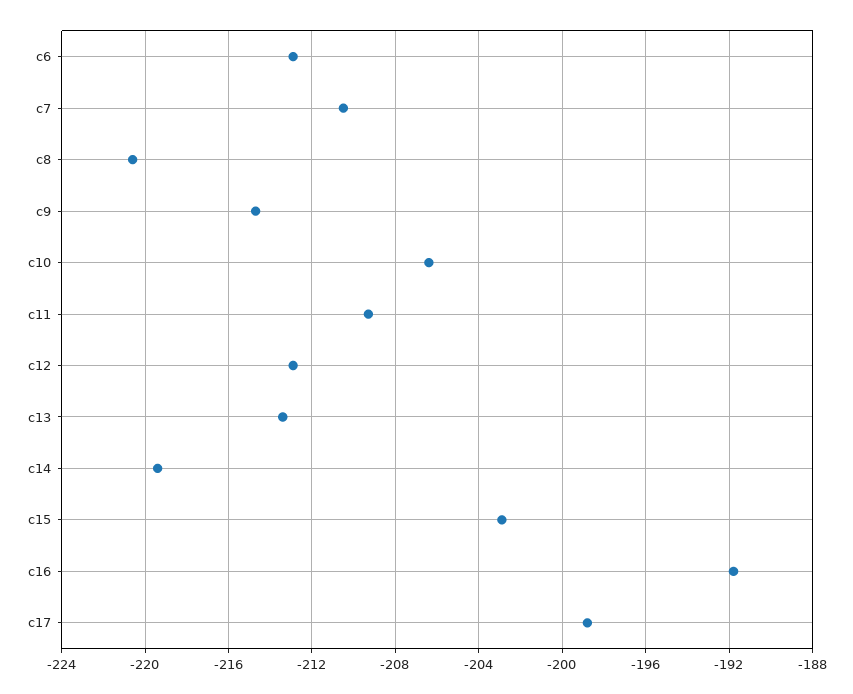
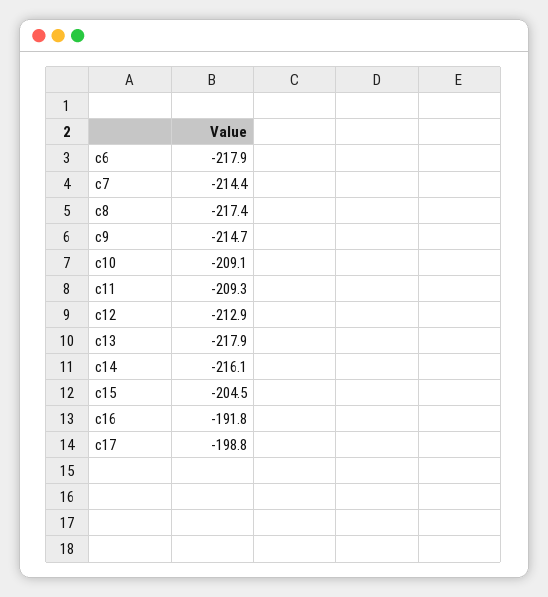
  {
-   "c6": -213,
+   "c6": -217.9,
-   "c7": -210.5,
+   "c7": -214.4,
-   "c8": -220.5,
+   "c8": -217.4,
    "c9": -214.7,
-   "c10": -206.5,
+   "c10": -209.1,
    "c11": -209.3,
    "c12": -212.9,
-   "c13": -213.5,
+   "c13": -217.9,
-   "c14": -219.5,
+   "c14": -216.1,
-   "c15": -203,
+   "c15": -204.5,
    "c16": -191.8,
    "c17": -198.8
  }

